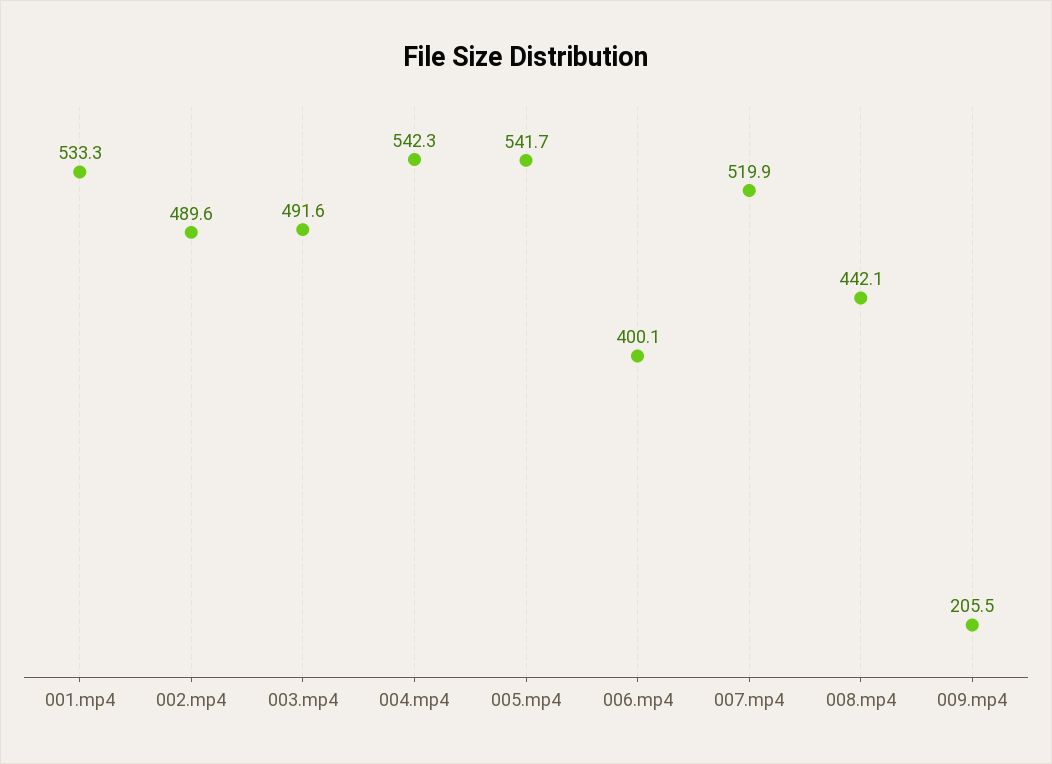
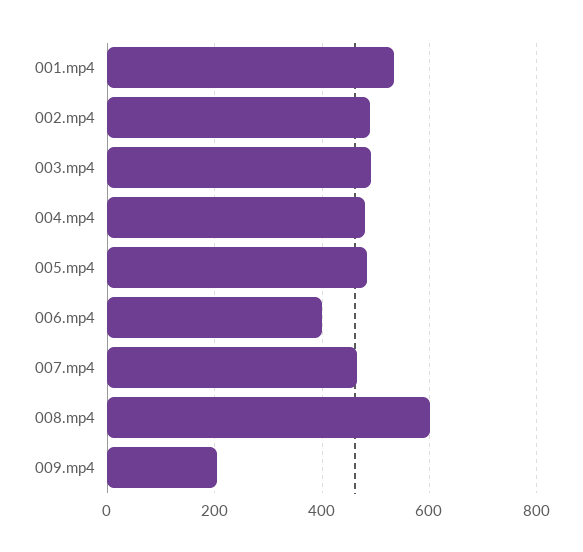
  {
    "001.mp4": 533.3,
    "002.mp4": 489.6,
    "003.mp4": 491.6,
-   "004.mp4": 542.3,
+   "004.mp4": 480,
-   "005.mp4": 541.7,
+   "005.mp4": 480,
    "006.mp4": 400.1,
-   "007.mp4": 519.9,
+   "007.mp4": 460,
-   "008.mp4": 442.1,
+   "008.mp4": 600,
    "009.mp4": 205.5
  }

